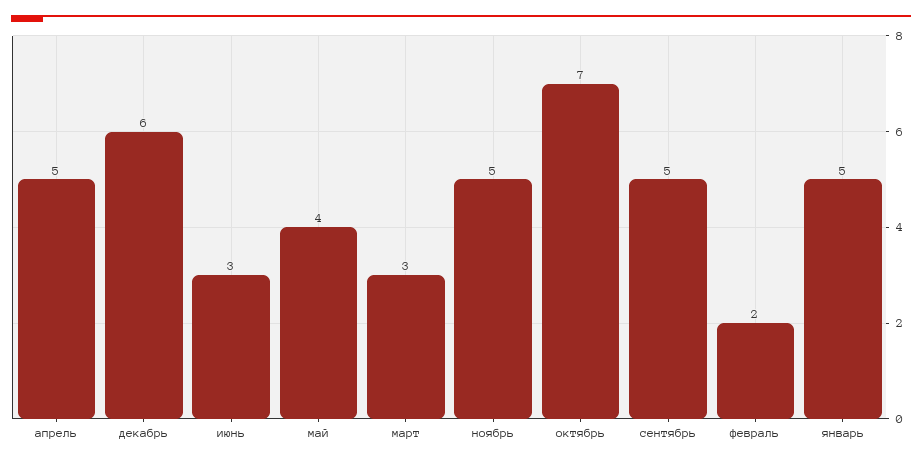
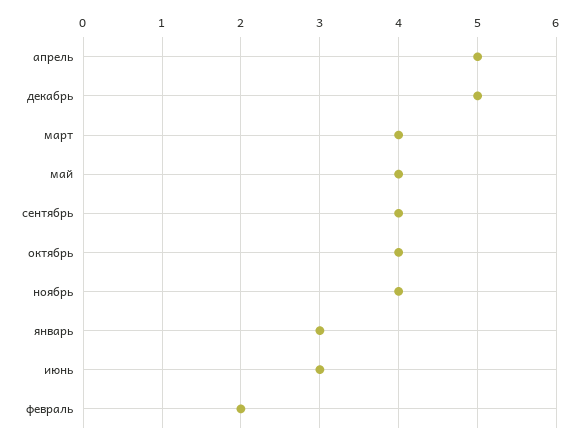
  {
    "апрель": 5,
-   "декабрь": 6,
+   "декабрь": 5,
    "июнь": 3,
    "май": 4,
-   "март": 3,
+   "март": 4,
-   "ноябрь": 5,
+   "ноябрь": 4,
-   "октябрь": 7,
+   "октябрь": 4,
-   "сентябрь": 5,
+   "сентябрь": 4,
    "февраль": 2,
-   "январь": 5
+   "январь": 3
  }

